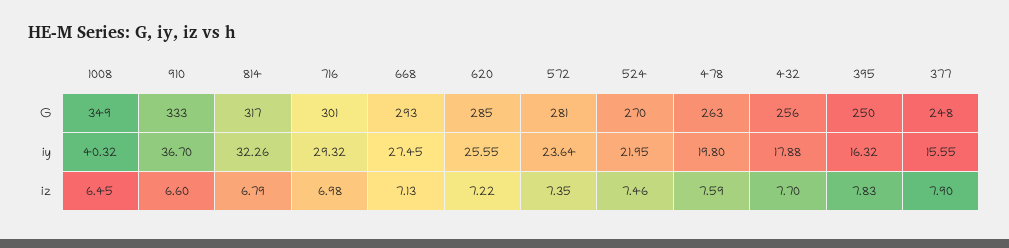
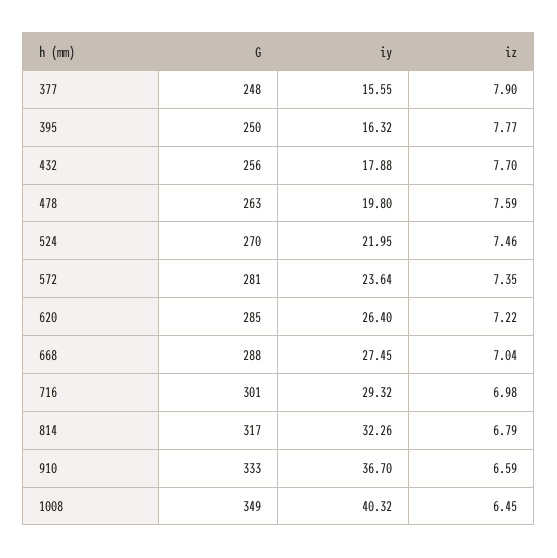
  {
    "1008": {
      "G": 349,
      "iy": 40.32,
      "iz": 6.45
    },
    "910": {
      "G": 333,
      "iy": 36.7,
-     "iz": 6.6
+     "iz": 6.59
    },
    "814": {
      "G": 317,
      "iy": 32.26,
      "iz": 6.79
    },
    "716": {
      "G": 301,
      "iy": 29.32,
      "iz": 6.98
    },
    "668": {
-     "G": 293,
+     "G": 288,
      "iy": 27.45,
-     "iz": 7.13
+     "iz": 7.04
    },
    "620": {
      "G": 285,
-     "iy": 25.55,
+     "iy": 26.4,
      "iz": 7.22
    },
    "572": {
      "G": 281,
      "iy": 23.64,
      "iz": 7.35
    },
    "524": {
      "G": 270,
      "iy": 21.95,
      "iz": 7.46
    },
    "478": {
      "G": 263,
      "iy": 19.8,
      "iz": 7.59
    },
    "432": {
      "G": 256,
      "iy": 17.88,
      "iz": 7.7
    },
    "395": {
      "G": 250,
      "iy": 16.32,
-     "iz": 7.83
+     "iz": 7.77
    },
    "377": {
      "G": 248,
      "iy": 15.55,
      "iz": 7.9
    }
  }

